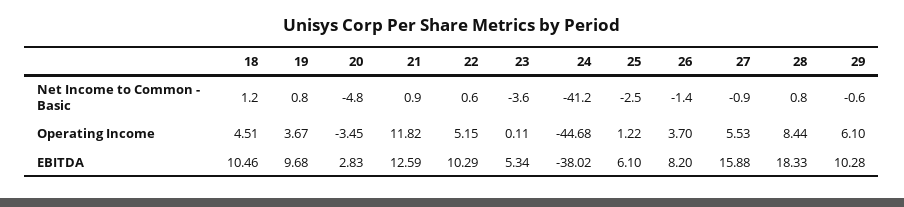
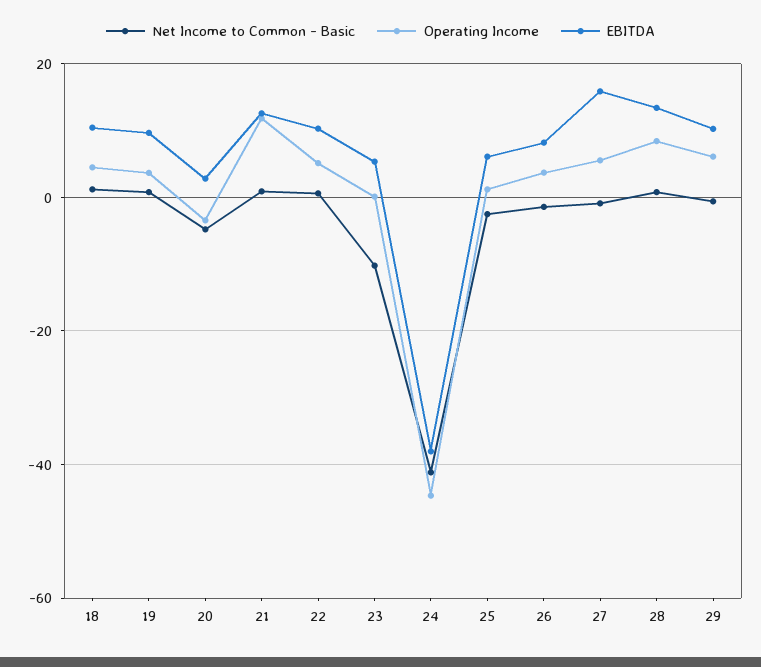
  {
    "Net Income to Common - Basic": {
      "18": 1.2,
      "19": 0.8,
      "20": -4.8,
      "21": 0.9,
      "22": 0.6,
-     "23": -3.6,
+     "23": -10,
      "24": -41.2,
      "25": -2.5,
      "26": -1.4,
      "27": -0.9,
      "28": 0.8,
      "29": -0.6
    },
    "Operating Income": {
      "18": 4.51,
      "19": 3.67,
      "20": -3.45,
      "21": 11.82,
      "22": 5.15,
      "23": 0.11,
      "24": -44.68,
      "25": 1.22,
      "26": 3.7,
      "27": 5.53,
      "28": 8.44,
      "29": 6.1
    },
    "EBITDA": {
      "18": 10.46,
      "19": 9.68,
      "20": 2.83,
      "21": 12.59,
      "22": 10.29,
      "23": 5.34,
      "24": -38.02,
      "25": 6.1,
      "26": 8.2,
      "27": 15.88,
-     "28": 18.33,
+     "28": 14,
      "29": 10.28
    }
  }

